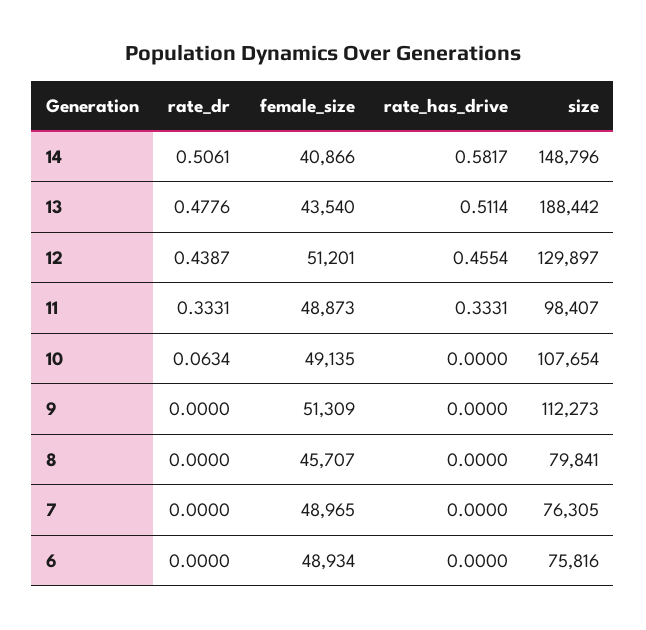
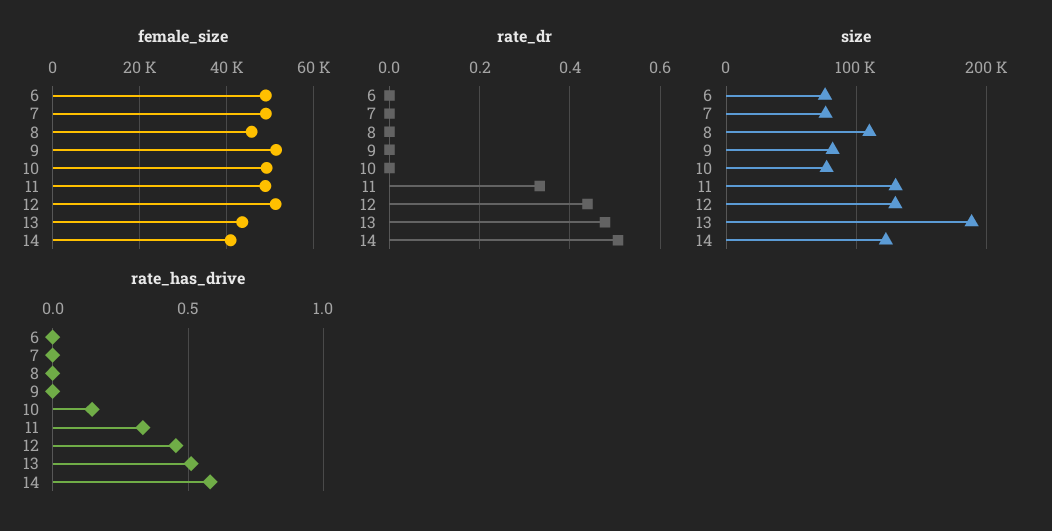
  {
    "rate_dr": {
      "14": 0.5061,
      "13": 0.4776,
      "12": 0.4387,
      "11": 0.3331,
-     "10": 0.0634,
+     "10": 0,
      "9": 0,
      "8": 0,
      "7": 0,
      "6": 0
    },
    "female_size": {
      "14": 40866,
      "13": 43540,
      "12": 51201,
      "11": 48873,
      "10": 49135,
      "9": 51309,
      "8": 45707,
      "7": 48965,
      "6": 48934
    },
    "rate_has_drive": {
      "14": 0.5817,
      "13": 0.5114,
      "12": 0.4554,
      "11": 0.3331,
-     "10": 0,
+     "10": 0.15,
      "9": 0,
      "8": 0,
      "7": 0,
      "6": 0
    },
    "size": {
-     "14": 148796,
+     "14": 120000,
      "13": 188442,
      "12": 129897,
-     "11": 98407,
+     "11": 130000,
-     "10": 107654,
+     "10": 80000,
-     "9": 112273,
+     "9": 80000,
-     "8": 79841,
+     "8": 110000,
      "7": 76305,
      "6": 75816
    }
  }

